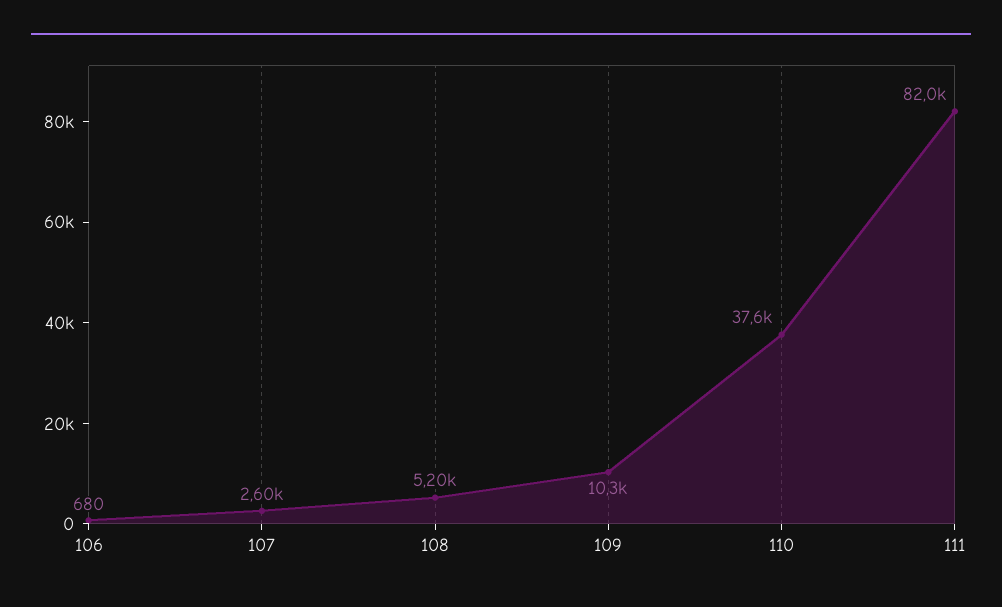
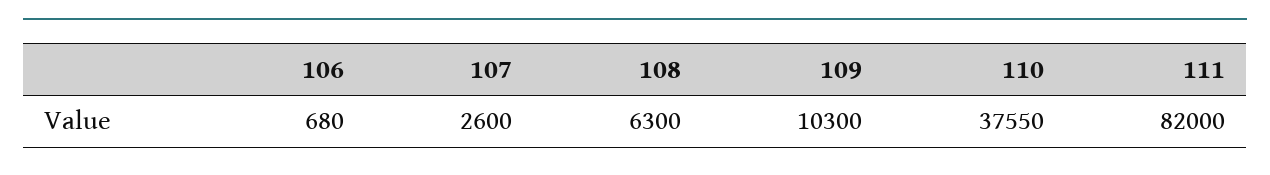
  {
    "106": 680,
    "107": 2600,
-   "108": 5200,
+   "108": 6300,
    "109": 10300,
    "110": 37550,
    "111": 82000
  }

